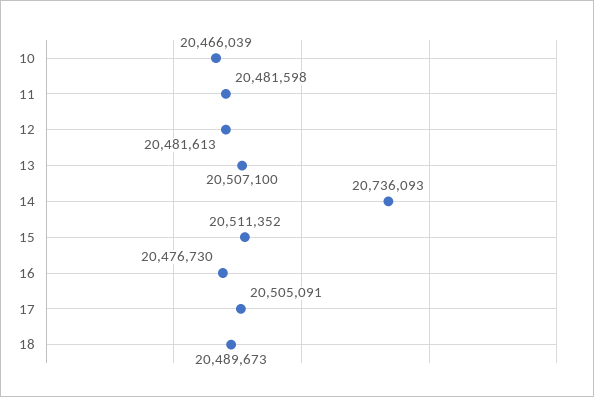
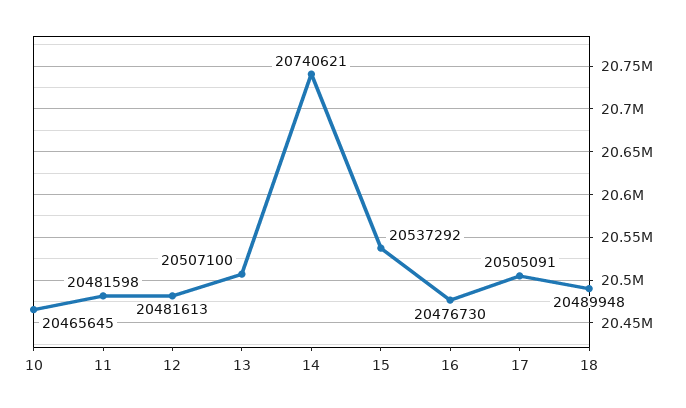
  {
-   "10": 20466039,
+   "10": 20465645,
    "11": 20481598,
    "12": 20481613,
    "13": 20507100,
-   "14": 20736093,
+   "14": 20740621,
-   "15": 20511352,
+   "15": 20537292,
    "16": 20476730,
    "17": 20505091,
-   "18": 20489673
+   "18": 20489948
  }

